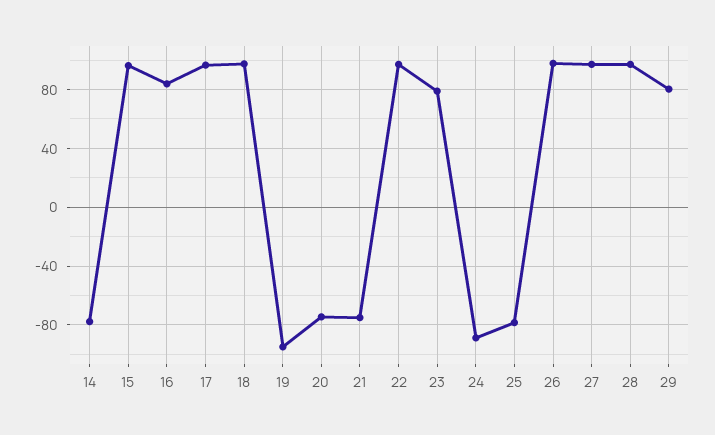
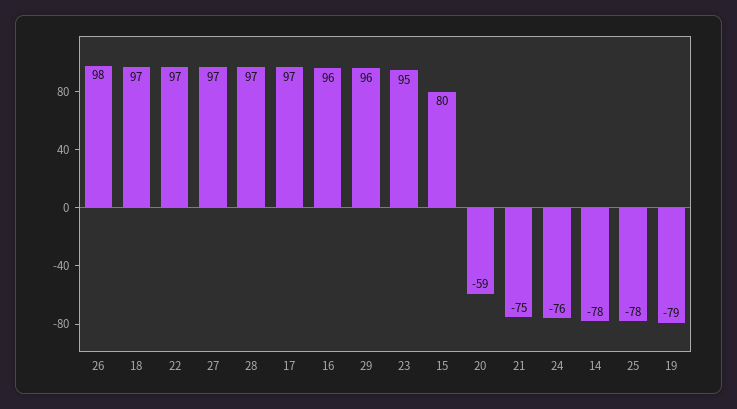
  {
    "14": -78,
-   "15": 95,
+   "15": 80,
-   "16": 85,
+   "16": 96,
    "17": 97,
    "18": 97,
-   "19": -95,
+   "19": -79,
-   "20": -75,
+   "20": -59,
    "21": -75,
    "22": 97,
-   "23": 80,
+   "23": 95,
-   "24": -90,
+   "24": -76,
    "25": -78,
    "26": 98,
    "27": 97,
    "28": 97,
-   "29": 80
+   "29": 96
  }

